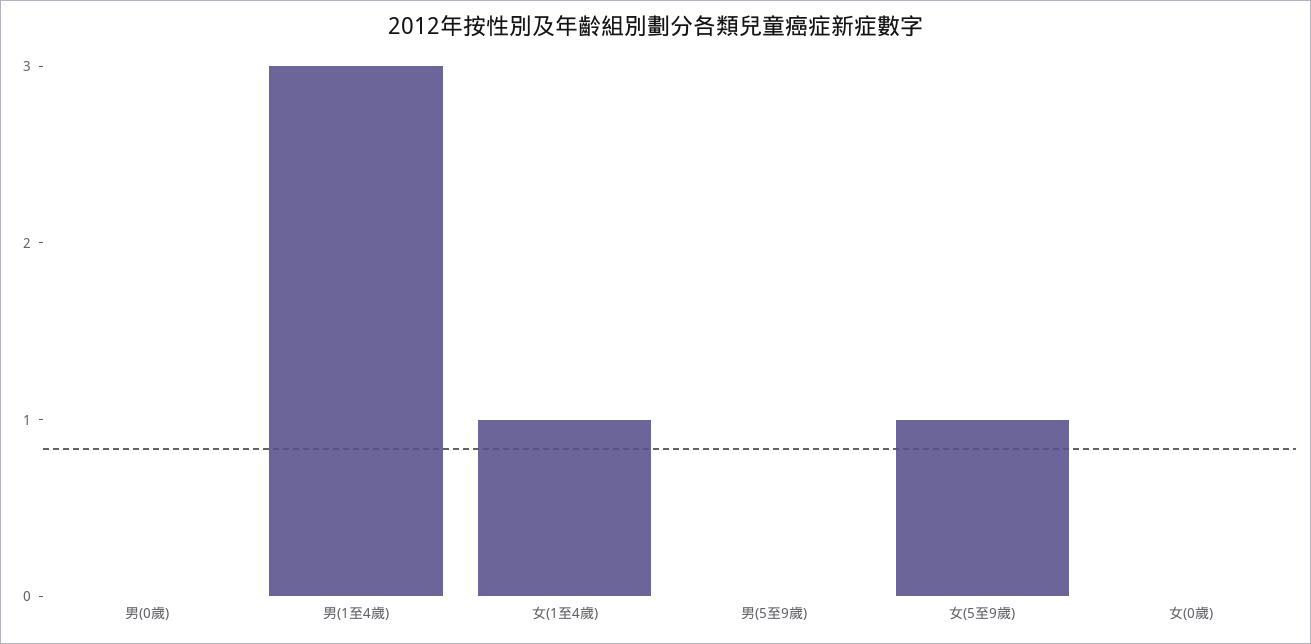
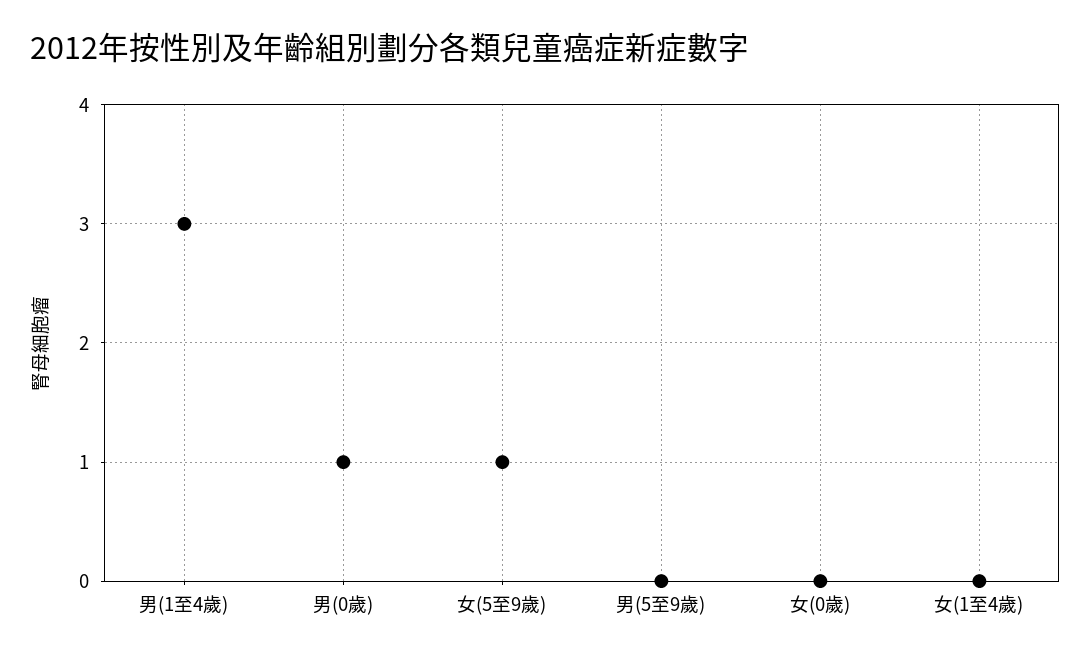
  {
-   "男(0歲)": 0,
+   "男(0歲)": 1,
    "男(1至4歲)": 3,
-   "女(1至4歲)": 1,
+   "女(1至4歲)": 0,
    "男(5至9歲)": 0,
    "女(5至9歲)": 1,
    "女(0歲)": 0
  }

